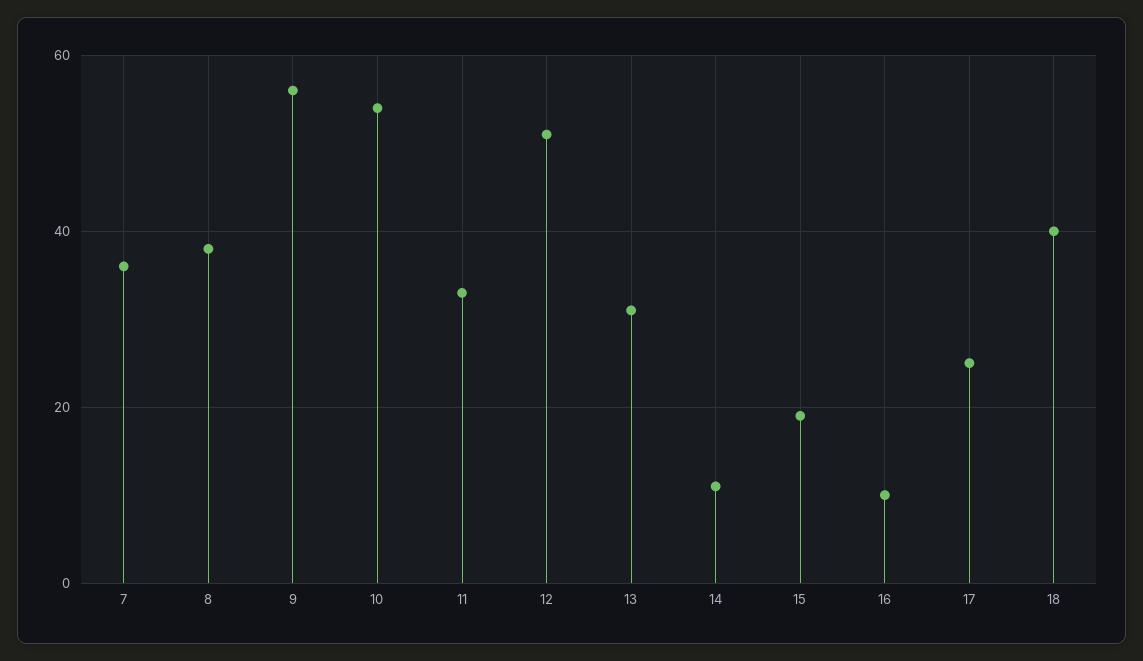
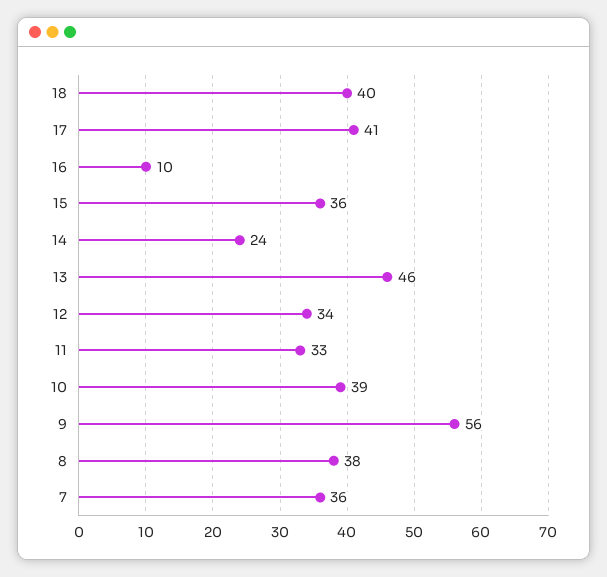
  {
    "7": 36,
    "8": 38,
    "9": 56,
-   "10": 55,
+   "10": 39,
    "11": 33,
-   "12": 50,
+   "12": 34,
-   "13": 30,
+   "13": 46,
-   "14": 10,
+   "14": 24,
-   "15": 20,
+   "15": 36,
    "16": 10,
-   "17": 25,
+   "17": 41,
    "18": 40
  }

